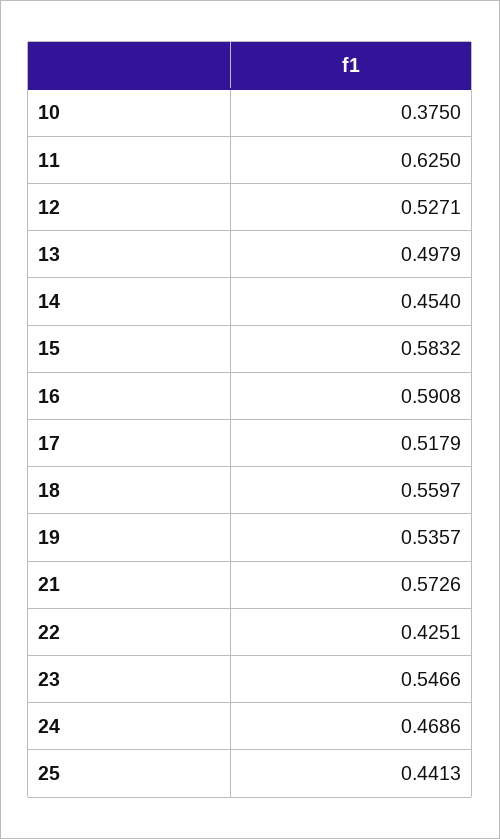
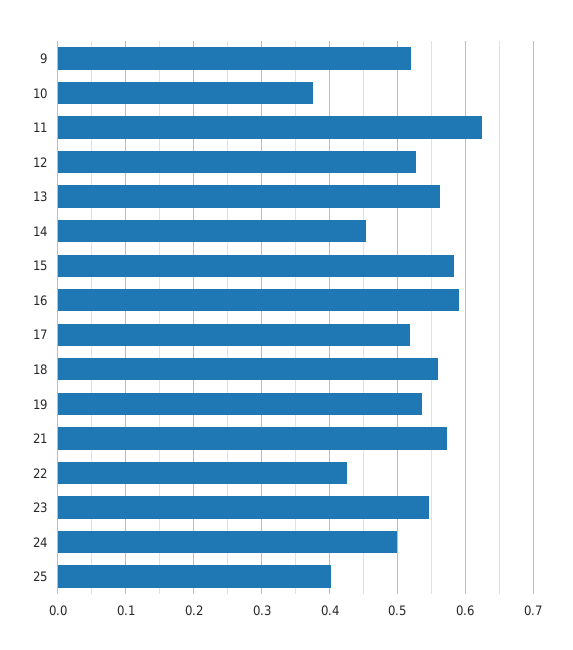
  {
    "10": 0.375,
    "11": 0.625,
    "12": 0.5271,
-   "13": 0.4979,
+   "13": 0.56,
    "14": 0.454,
    "15": 0.5832,
    "16": 0.5908,
    "17": 0.5179,
    "18": 0.5597,
    "19": 0.5357,
    "21": 0.5726,
    "22": 0.4251,
    "23": 0.5466,
-   "24": 0.4686,
+   "24": 0.5,
-   "25": 0.4413
+   "25": 0.4,
+   "9": 0.52
  }

